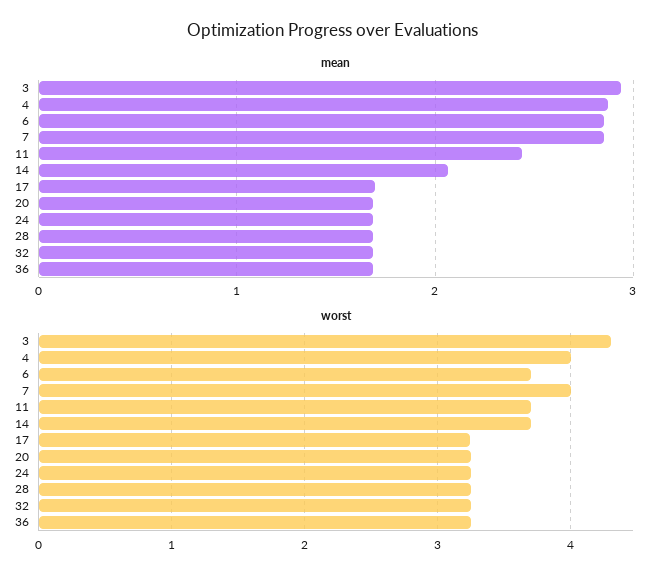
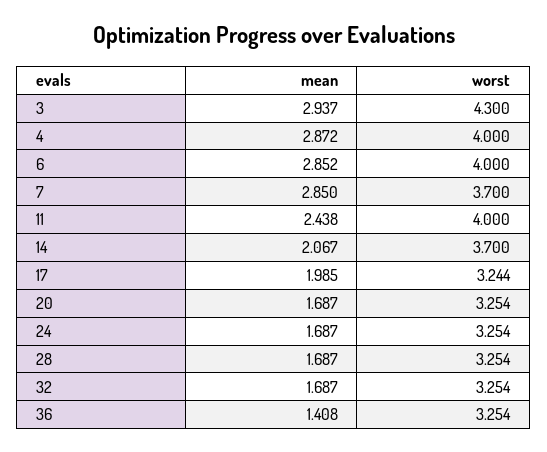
  {
    "mean": {
      "3": 2.937,
      "4": 2.872,
      "6": 2.852,
      "7": 2.85,
      "11": 2.438,
      "14": 2.067,
-     "17": 1.7,
+     "17": 1.985,
      "20": 1.687,
      "24": 1.687,
      "28": 1.687,
      "32": 1.687,
-     "36": 1.7
+     "36": 1.408
    },
    "worst": {
      "3": 4.3,
      "4": 4,
-     "6": 3.7,
+     "6": 4,
-     "7": 4,
+     "7": 3.7,
-     "11": 3.7,
+     "11": 4,
      "14": 3.7,
      "17": 3.244,
      "20": 3.254,
      "24": 3.254,
      "28": 3.254,
      "32": 3.254,
      "36": 3.254
    }
  }

